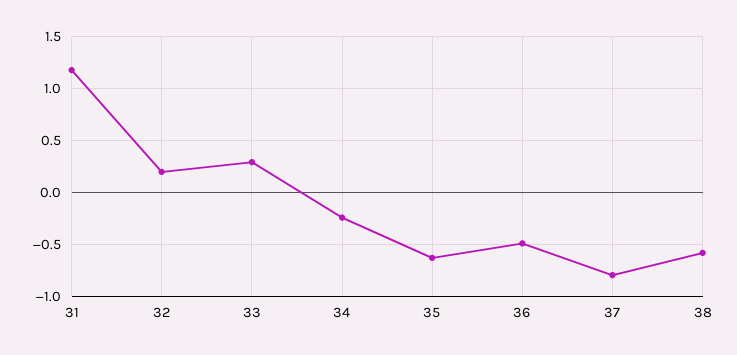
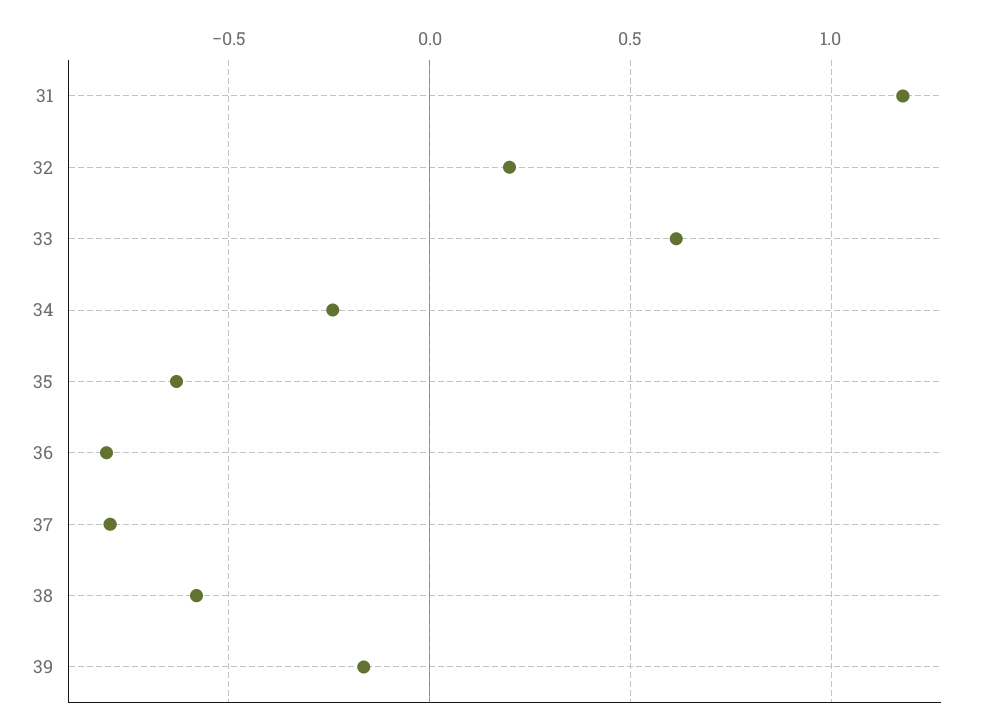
  {
    "31": 1.2,
    "32": 0.2,
-   "33": 0.3,
+   "33": 0.6,
    "34": -0.25,
    "35": -0.65,
-   "36": -0.5,
+   "36": -0.8,
    "37": -0.8,
-   "38": -0.6
+   "38": -0.6,
+   "39": -0.15
  }

